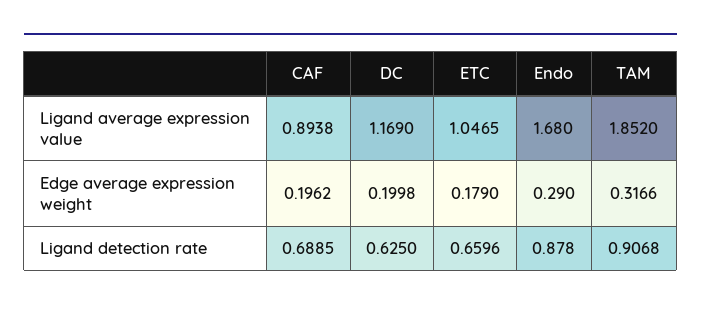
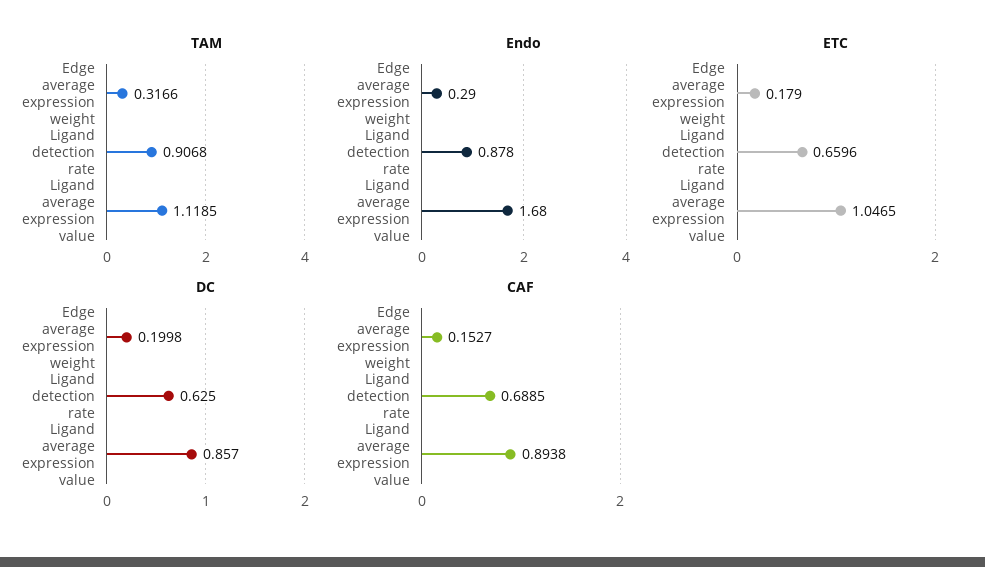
  {
    "CAF": {
      "Ligand average expression value": 0.8938,
-     "Edge average expression weight": 0.1962,
+     "Edge average expression weight": 0.1527,
      "Ligand detection rate": 0.6885
    },
    "DC": {
-     "Ligand average expression value": 1.169,
+     "Ligand average expression value": 0.857,
      "Edge average expression weight": 0.1998,
      "Ligand detection rate": 0.625
    },
    "ETC": {
      "Ligand average expression value": 1.0465,
      "Edge average expression weight": 0.179,
      "Ligand detection rate": 0.6596
    },
    "Endo": {
      "Ligand average expression value": 1.68,
      "Edge average expression weight": 0.29,
      "Ligand detection rate": 0.878
    },
    "TAM": {
-     "Ligand average expression value": 1.852,
+     "Ligand average expression value": 1.1185,
      "Edge average expression weight": 0.3166,
      "Ligand detection rate": 0.9068
    }
  }

